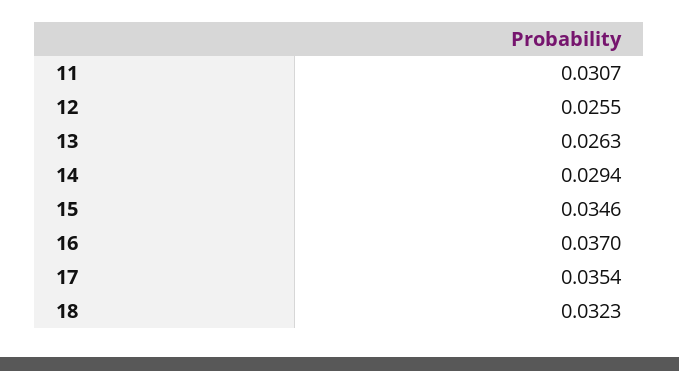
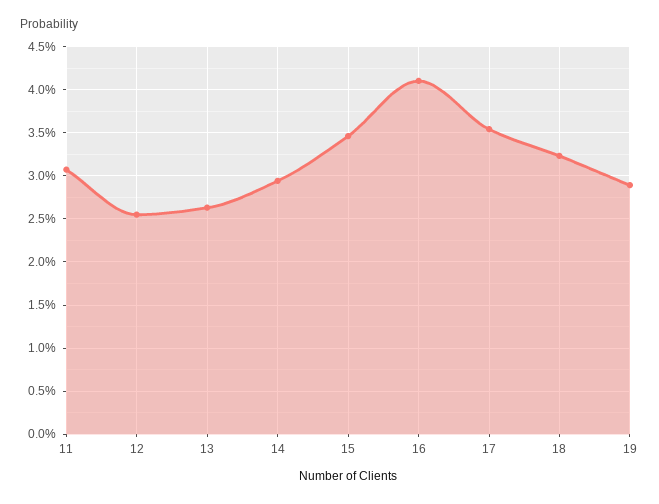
  {
    "11": 0.0307,
    "12": 0.0255,
    "13": 0.0263,
    "14": 0.0294,
    "15": 0.0346,
-   "16": 0.037,
+   "16": 0.041,
    "17": 0.0354,
-   "18": 0.0323
+   "18": 0.0323,
+   "19": 0.029
  }

